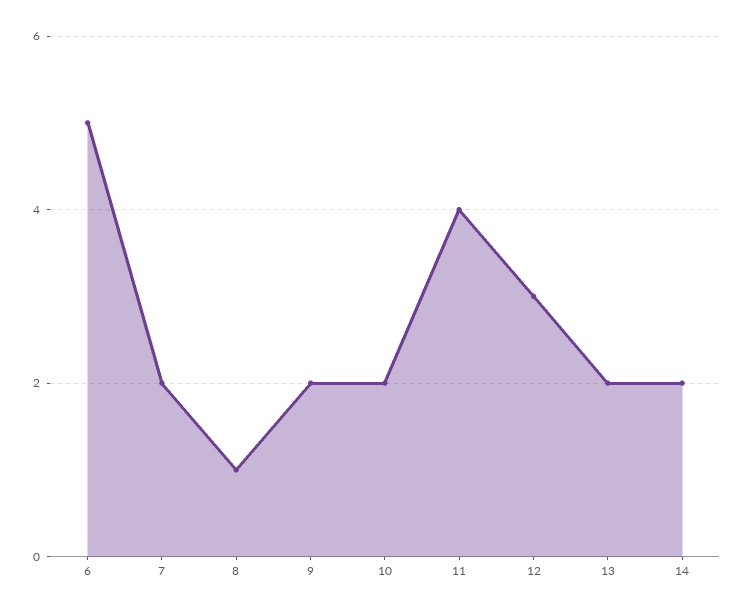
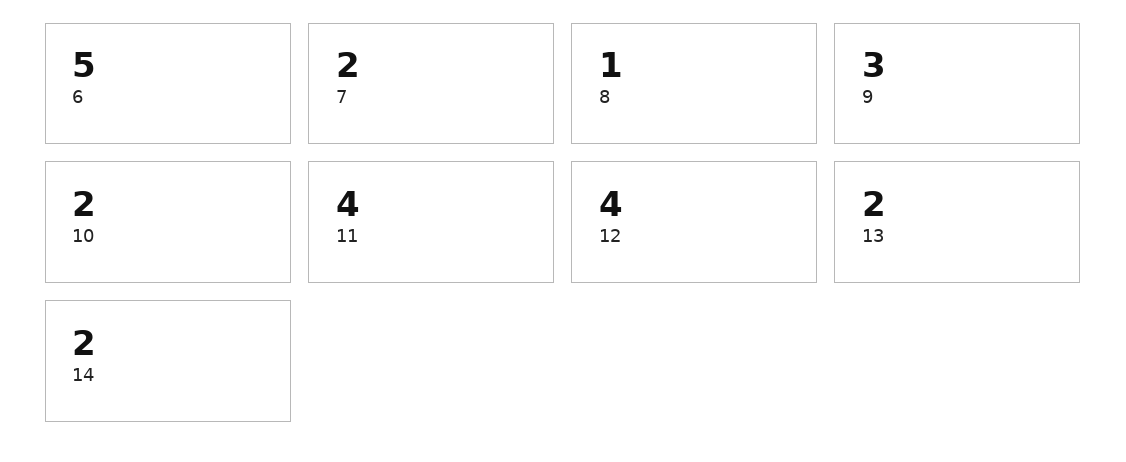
  {
    "6": 5,
    "7": 2,
    "8": 1,
-   "9": 2,
+   "9": 3,
    "10": 2,
    "11": 4,
-   "12": 3,
+   "12": 4,
    "13": 2,
    "14": 2
  }

